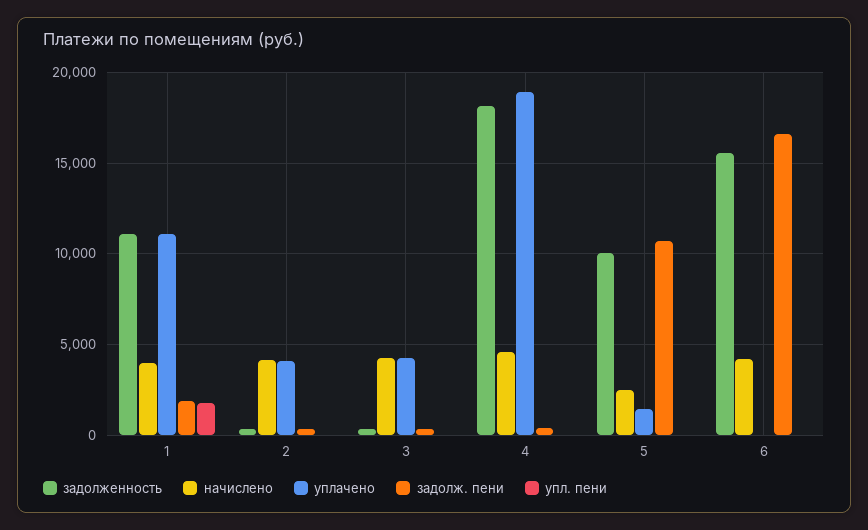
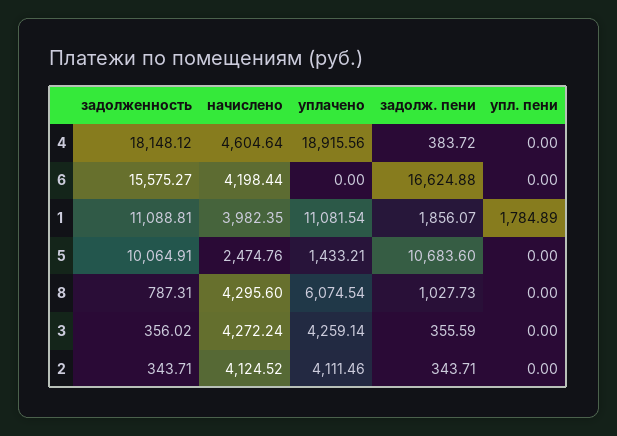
  {
    "задолженность": {
      "1": 11088.81,
      "2": 343.71,
      "3": 356.02,
      "4": 18148.12,
      "5": 10064.91,
-     "6": 15575.27
+     "6": 15575.27,
+     "8": 787.31
    },
    "начислено": {
      "1": 3982.35,
      "2": 4124.52,
      "3": 4272.24,
      "4": 4604.64,
      "5": 2474.76,
-     "6": 4198.44
+     "6": 4198.44,
+     "8": 4295.6
    },
    "уплачено": {
      "1": 11081.54,
      "2": 4111.46,
      "3": 4259.14,
      "4": 18915.56,
      "5": 1433.21,
-     "6": 0
+     "6": 0,
+     "8": 6074.54
    },
    "задолж. пени": {
      "1": 1856.07,
      "2": 343.71,
      "3": 355.59,
      "4": 383.72,
      "5": 10683.6,
-     "6": 16624.88
+     "6": 16624.88,
+     "8": 1027.73
    },
    "упл. пени": {
      "1": 1784.89,
      "2": 0,
      "3": 0,
      "4": 0,
      "5": 0,
-     "6": 0
+     "6": 0,
+     "8": 0
    }
  }

